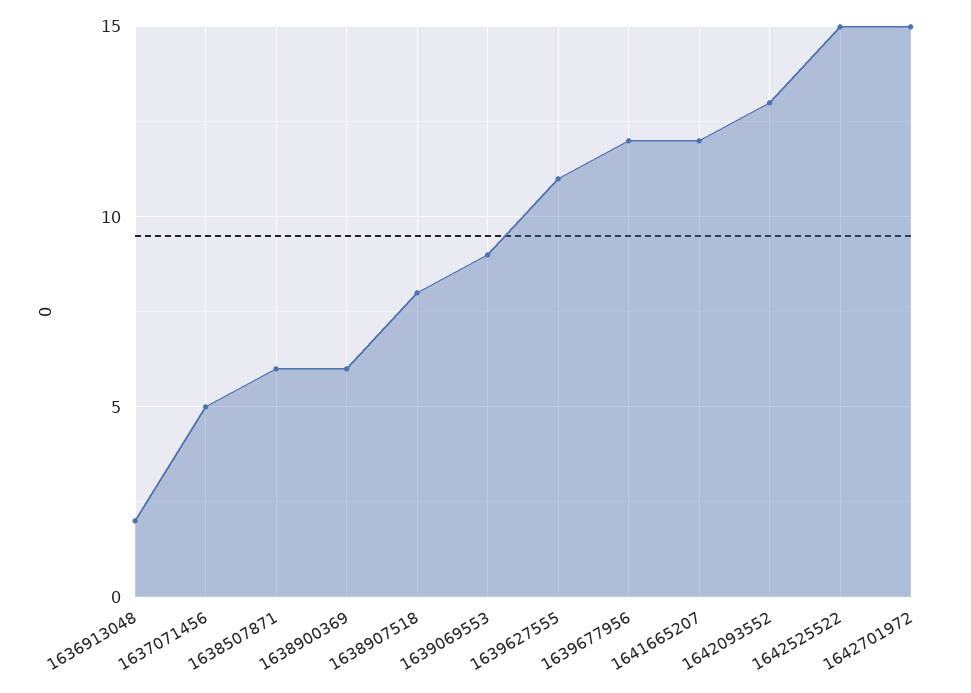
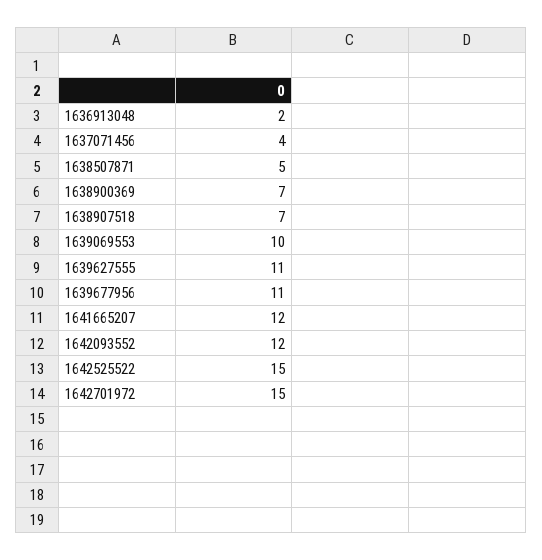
  {
    "1636913048": 2,
-   "1637071456": 5,
+   "1637071456": 4,
-   "1638507871": 6,
+   "1638507871": 5,
-   "1638900369": 6,
+   "1638900369": 7,
-   "1638907518": 8,
+   "1638907518": 7,
-   "1639069553": 9,
+   "1639069553": 10,
    "1639627555": 11,
-   "1639677956": 12,
+   "1639677956": 11,
    "1641665207": 12,
-   "1642093552": 13,
+   "1642093552": 12,
    "1642525522": 15,
    "1642701972": 15
  }

